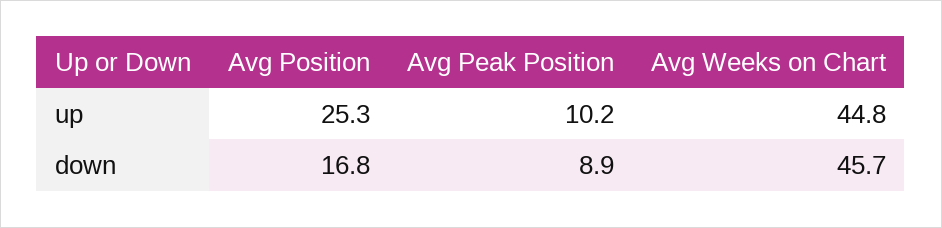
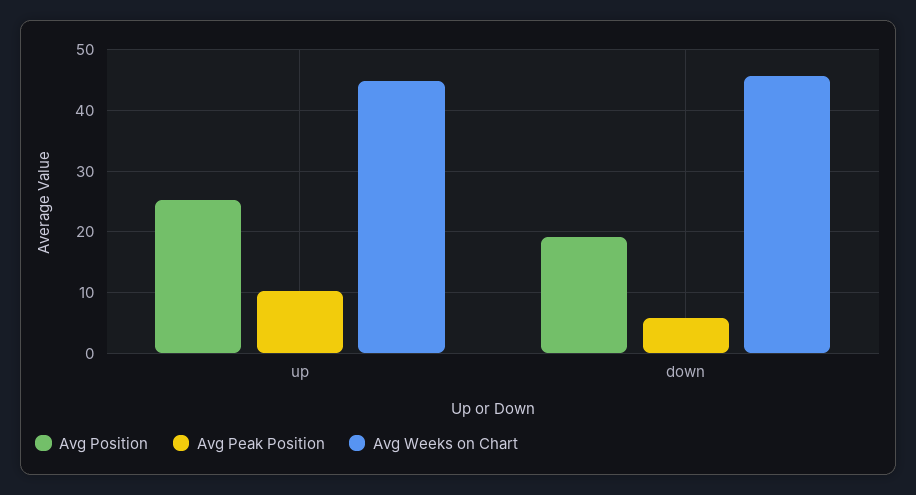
  {
    "Avg Position": {
      "up": 25.3,
-     "down": 16.8
+     "down": 19
    },
    "Avg Peak Position": {
      "up": 10.2,
-     "down": 8.9
+     "down": 6
    },
    "Avg Weeks on Chart": {
      "up": 44.8,
      "down": 45.7
    }
  }

